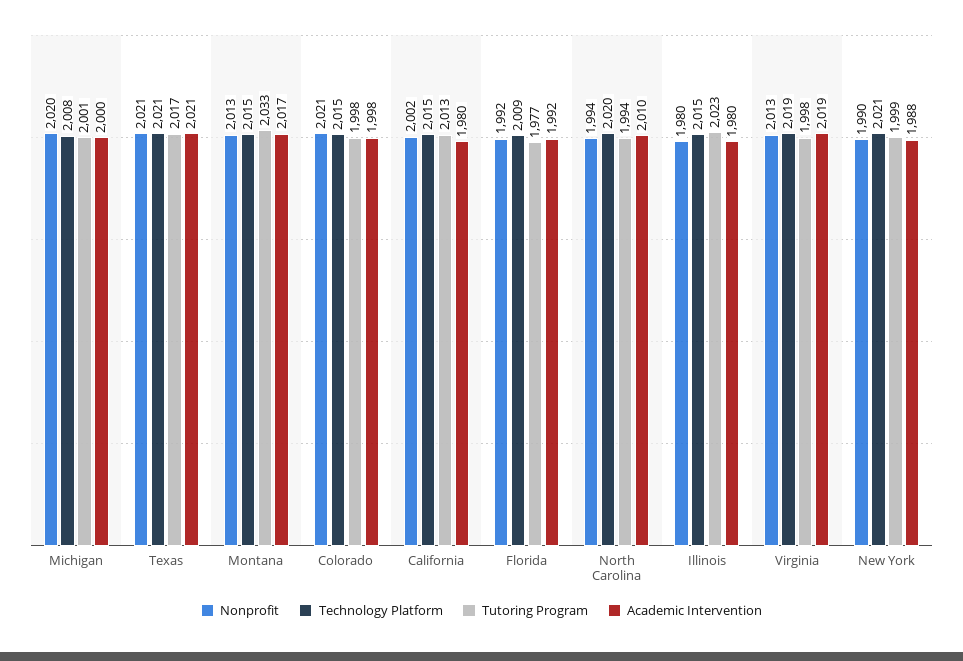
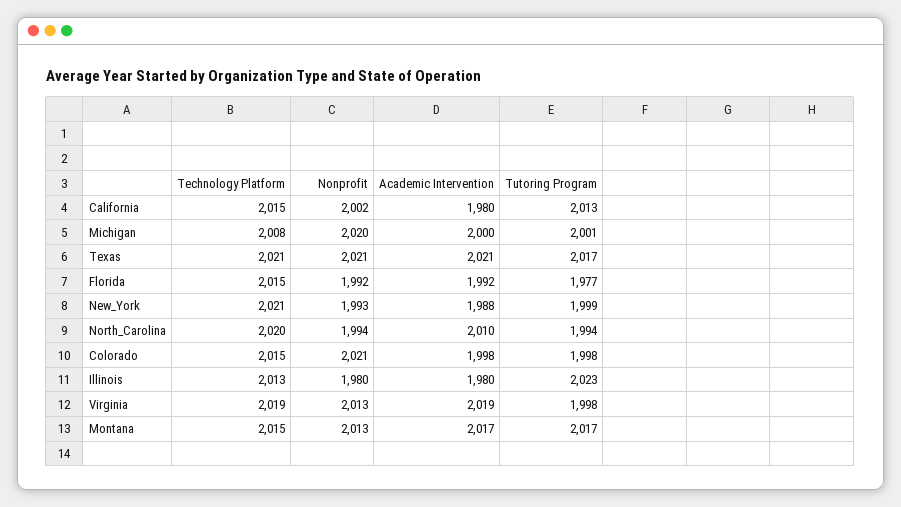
  {
    "Nonprofit": {
      "Michigan": 2020,
      "Texas": 2021,
      "Montana": 2013,
      "Colorado": 2021,
      "California": 2002,
      "Florida": 1992,
      "North Carolina": 1994,
      "Illinois": 1980,
      "Virginia": 2013,
-     "New York": 1990
+     "New York": 1993
    },
    "Technology Platform": {
      "Michigan": 2008,
      "Texas": 2021,
      "Montana": 2015,
      "Colorado": 2015,
      "California": 2015,
-     "Florida": 2009,
+     "Florida": 2015,
      "North Carolina": 2020,
-     "Illinois": 2015,
+     "Illinois": 2013,
      "Virginia": 2019,
      "New York": 2021
    },
    "Tutoring Program": {
      "Michigan": 2001,
      "Texas": 2017,
-     "Montana": 2033,
+     "Montana": 2017,
      "Colorado": 1998,
      "California": 2013,
      "Florida": 1977,
      "North Carolina": 1994,
      "Illinois": 2023,
      "Virginia": 1998,
      "New York": 1999
    },
    "Academic Intervention": {
      "Michigan": 2000,
      "Texas": 2021,
      "Montana": 2017,
      "Colorado": 1998,
      "California": 1980,
      "Florida": 1992,
      "North Carolina": 2010,
      "Illinois": 1980,
      "Virginia": 2019,
      "New York": 1988
    }
  }

